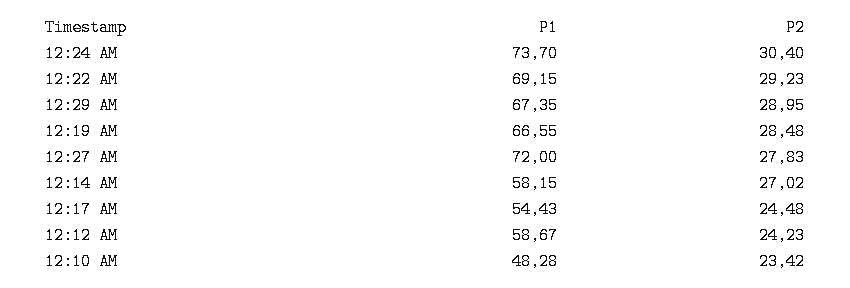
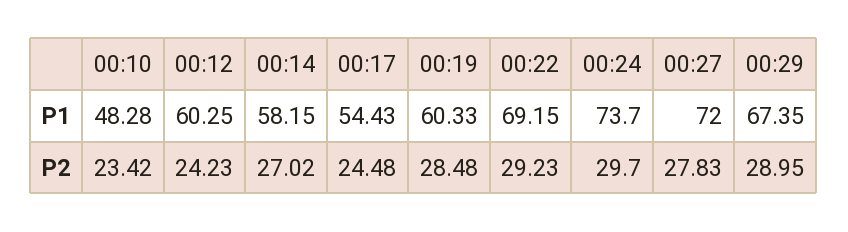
  {
    "P1": {
      "12:24 AM": 73.7,
      "12:22 AM": 69.15,
      "12:29 AM": 67.35,
-     "12:19 AM": 66.55,
+     "12:19 AM": 60.33,
      "12:27 AM": 72,
      "12:14 AM": 58.15,
      "12:17 AM": 54.43,
-     "12:12 AM": 58.67,
+     "12:12 AM": 60.25,
      "12:10 AM": 48.28
    },
    "P2": {
-     "12:24 AM": 30.4,
+     "12:24 AM": 29.7,
      "12:22 AM": 29.23,
      "12:29 AM": 28.95,
      "12:19 AM": 28.48,
      "12:27 AM": 27.83,
      "12:14 AM": 27.02,
      "12:17 AM": 24.48,
      "12:12 AM": 24.23,
      "12:10 AM": 23.42
    }
  }

